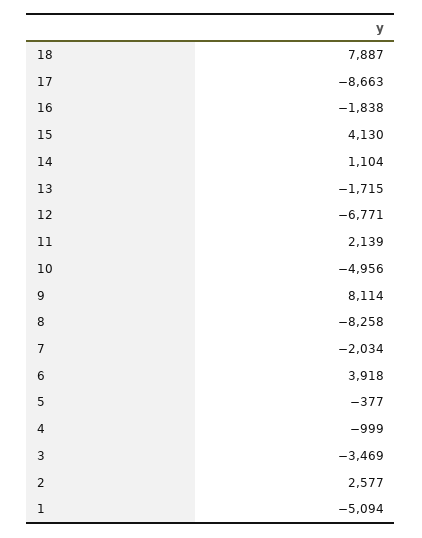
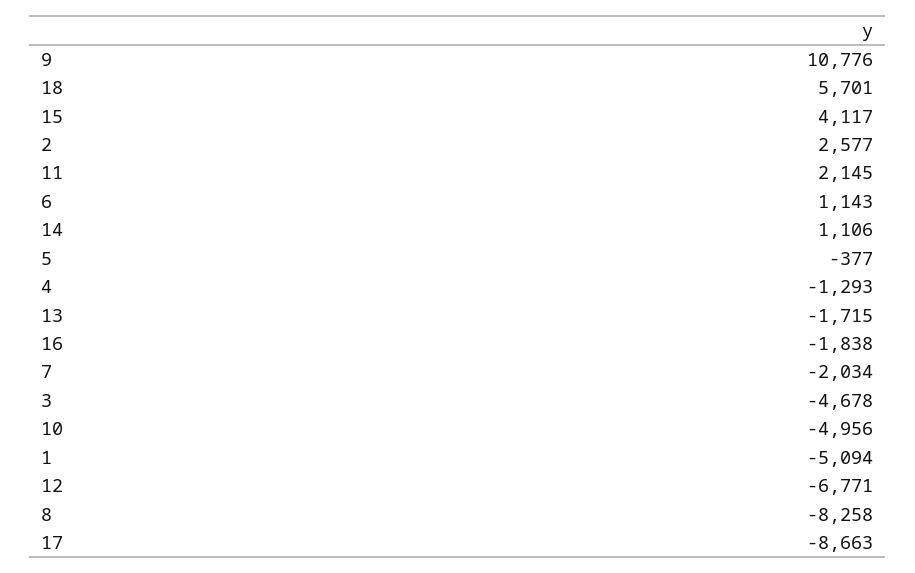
  {
-   "18": 7887,
+   "18": 5701,
    "17": -8663,
    "16": -1838,
-   "15": 4130,
+   "15": 4117,
-   "14": 1104,
+   "14": 1106,
    "13": -1715,
    "12": -6771,
-   "11": 2139,
+   "11": 2145,
    "10": -4956,
-   "9": 8114,
+   "9": 10776,
    "8": -8258,
    "7": -2034,
-   "6": 3918,
+   "6": 1143,
    "5": -377,
-   "4": -999,
+   "4": -1293,
-   "3": -3469,
+   "3": -4678,
    "2": 2577,
    "1": -5094
  }

